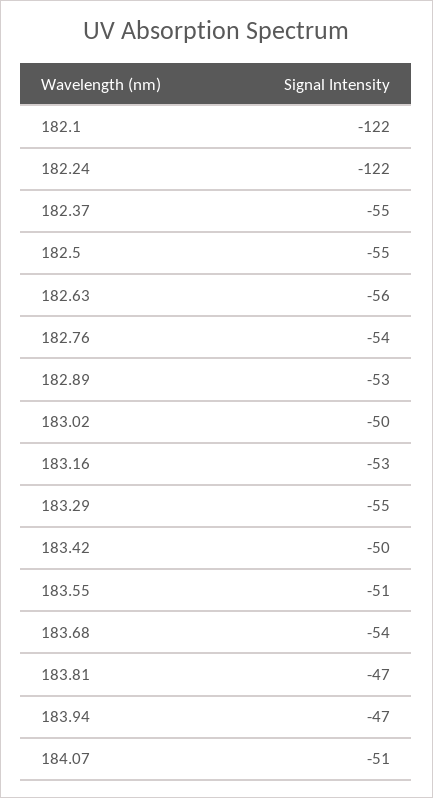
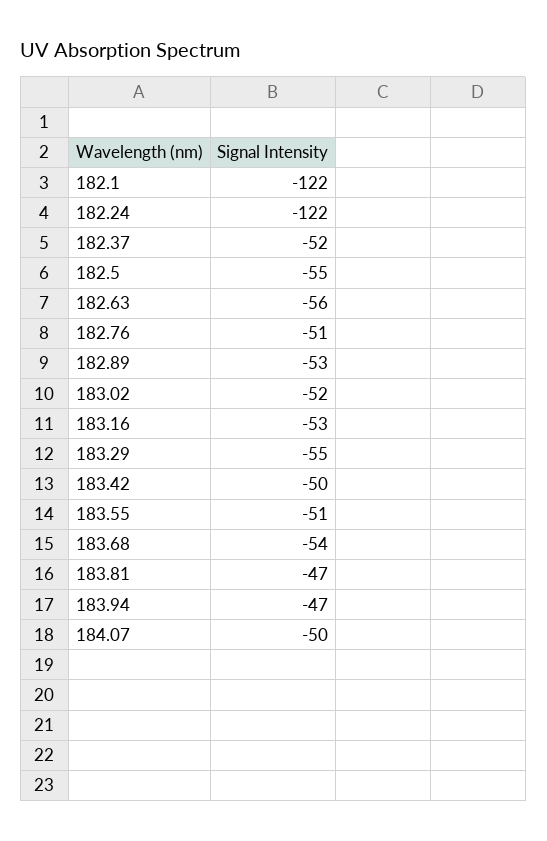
  {
    "182.1": -122,
    "182.24": -122,
-   "182.37": -55,
+   "182.37": -52,
    "182.5": -55,
    "182.63": -56,
-   "182.76": -54,
+   "182.76": -51,
    "182.89": -53,
-   "183.02": -50,
+   "183.02": -52,
    "183.16": -53,
    "183.29": -55,
    "183.42": -50,
    "183.55": -51,
    "183.68": -54,
    "183.81": -47,
    "183.94": -47,
-   "184.07": -51
+   "184.07": -50
  }

